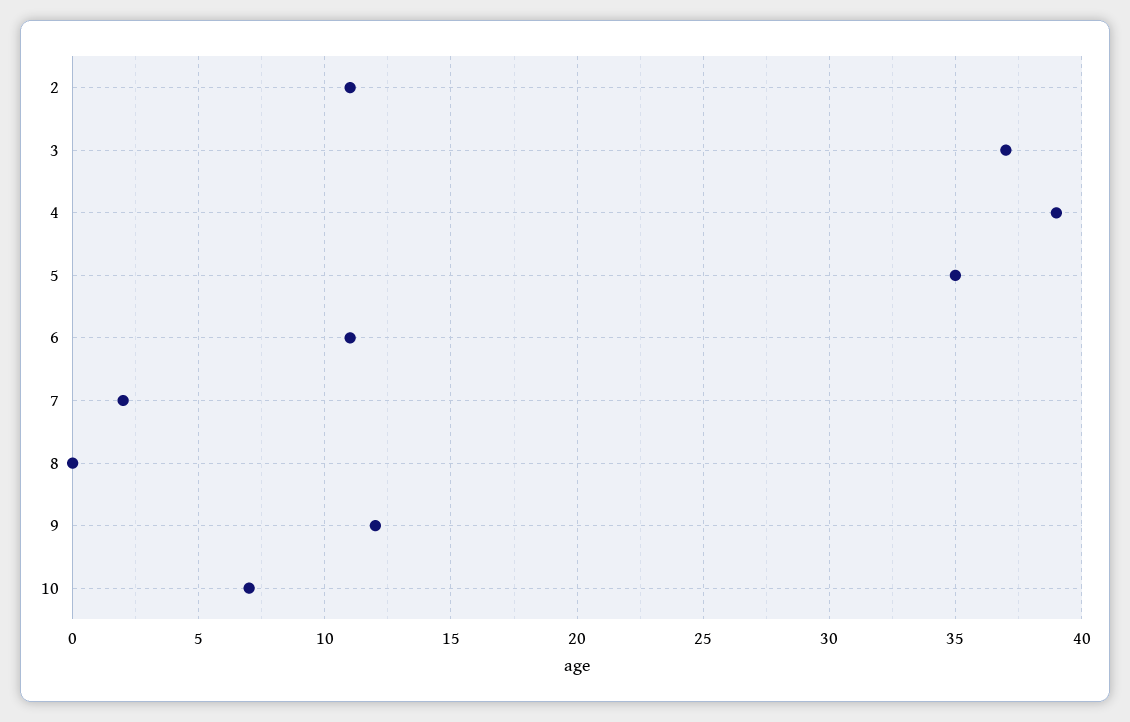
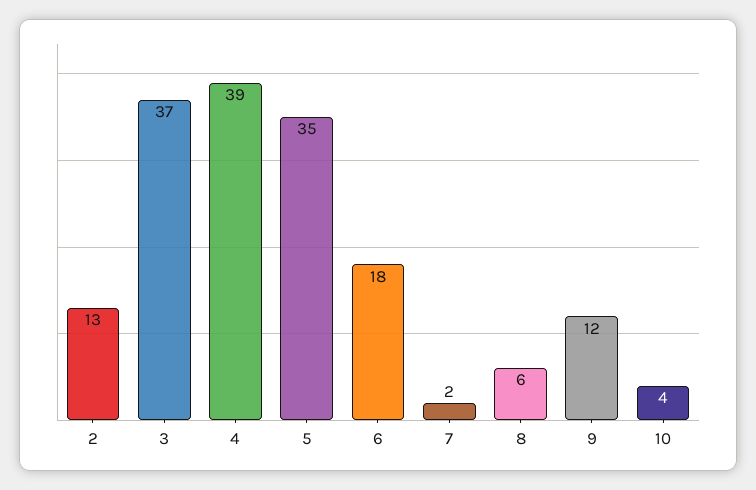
  {
-   "2": 11,
+   "2": 13,
    "3": 37,
    "4": 39,
    "5": 35,
-   "6": 11,
+   "6": 18,
    "7": 2,
-   "8": 0,
+   "8": 6,
    "9": 12,
-   "10": 7
+   "10": 4
  }

